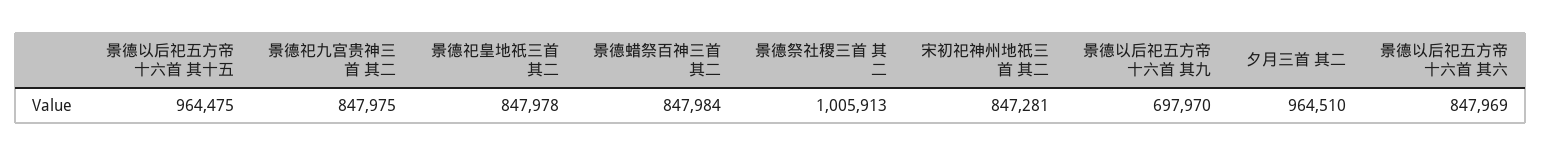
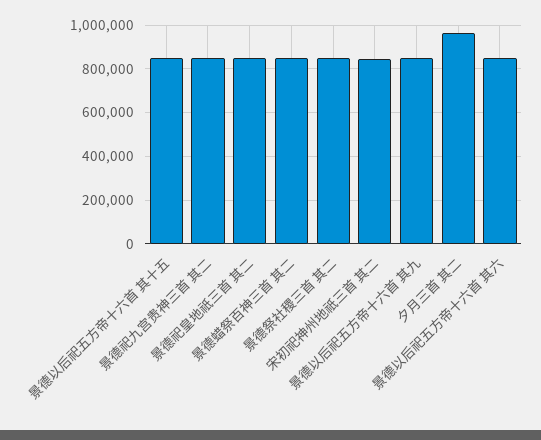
  {
-   "景德以后祀五方帝十六首 其十五": 964475,
+   "景德以后祀五方帝十六首 其十五": 850000,
    "景德祀九宫贵神三首 其二": 847975,
    "景德祀皇地祇三首 其二": 847978,
    "景德蜡祭百神三首 其二": 847984,
-   "景德祭社稷三首 其二": 1005913,
+   "景德祭社稷三首 其二": 850000,
    "宋初祀神州地祇三首 其二": 847281,
-   "景德以后祀五方帝十六首 其九": 697970,
+   "景德以后祀五方帝十六首 其九": 850000,
    "夕月三首 其二": 964510,
    "景德以后祀五方帝十六首 其六": 847969
  }

